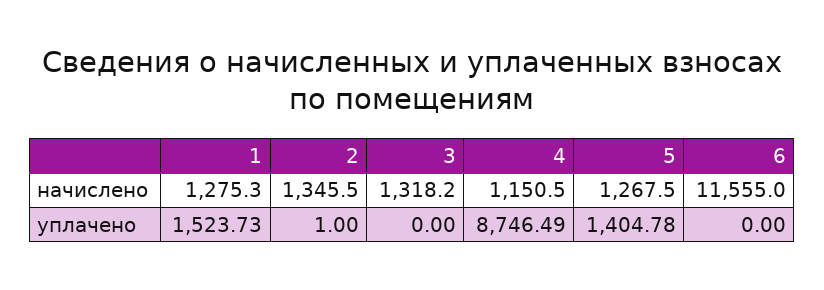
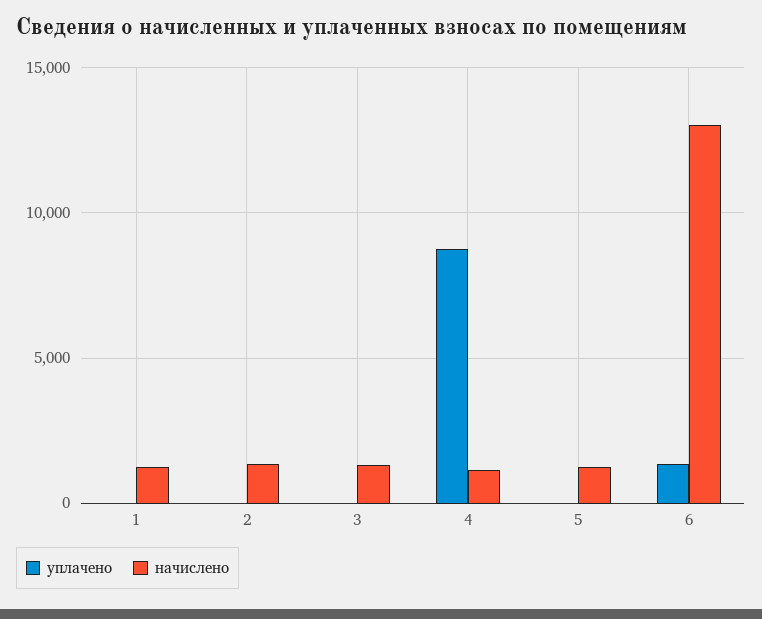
  {
    "начислено": {
      "1": 1275.3,
      "2": 1345.5,
      "3": 1318.2,
      "4": 1150.5,
      "5": 1267.5,
-     "6": 11555
+     "6": 13000
    },
    "уплачено": {
-     "1": 1523.73,
+     "1": 0,
      "2": 1,
      "3": 0,
      "4": 8746.49,
-     "5": 1404.78,
+     "5": 0,
-     "6": 0
+     "6": 1500
    }
  }

